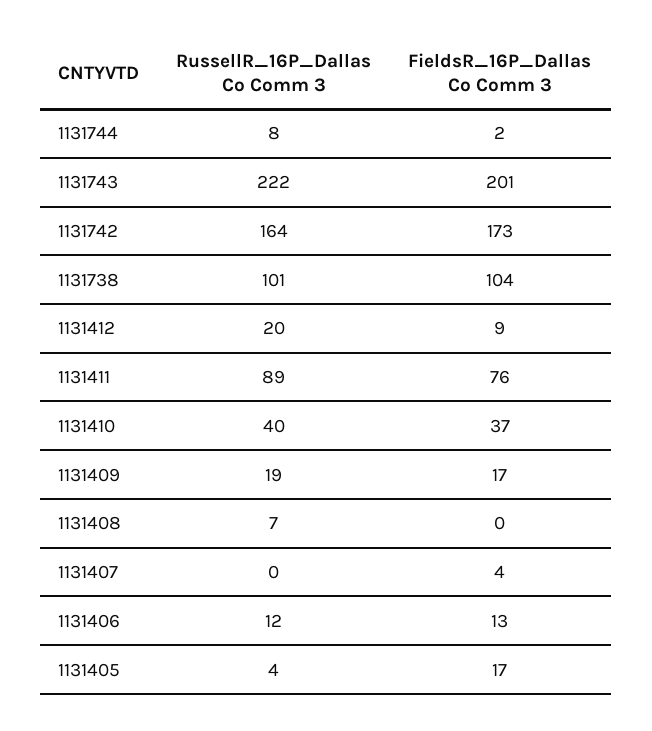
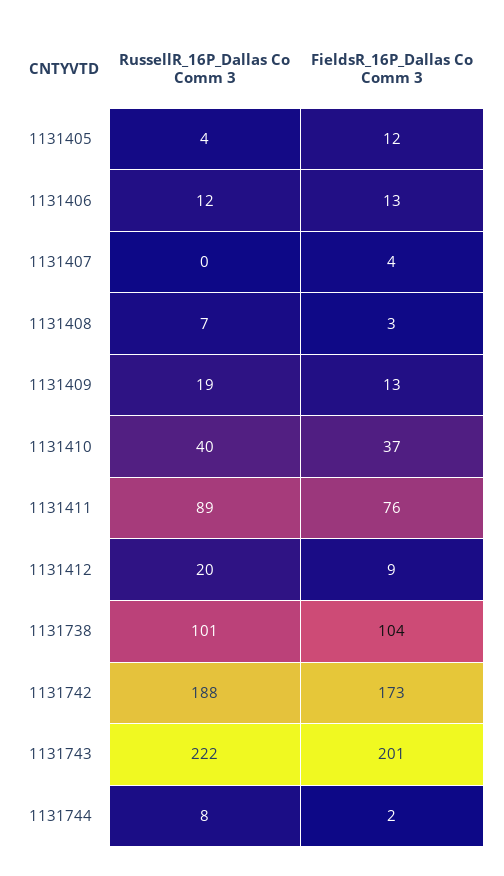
  {
    "RussellR_16P_Dallas Co Comm 3": {
      "1131744": 8,
      "1131743": 222,
-     "1131742": 164,
+     "1131742": 188,
      "1131738": 101,
      "1131412": 20,
      "1131411": 89,
      "1131410": 40,
      "1131409": 19,
      "1131408": 7,
      "1131407": 0,
      "1131406": 12,
      "1131405": 4
    },
    "FieldsR_16P_Dallas Co Comm 3": {
      "1131744": 2,
      "1131743": 201,
      "1131742": 173,
      "1131738": 104,
      "1131412": 9,
      "1131411": 76,
      "1131410": 37,
-     "1131409": 17,
+     "1131409": 13,
-     "1131408": 0,
+     "1131408": 3,
      "1131407": 4,
      "1131406": 13,
-     "1131405": 17
+     "1131405": 12
    }
  }

